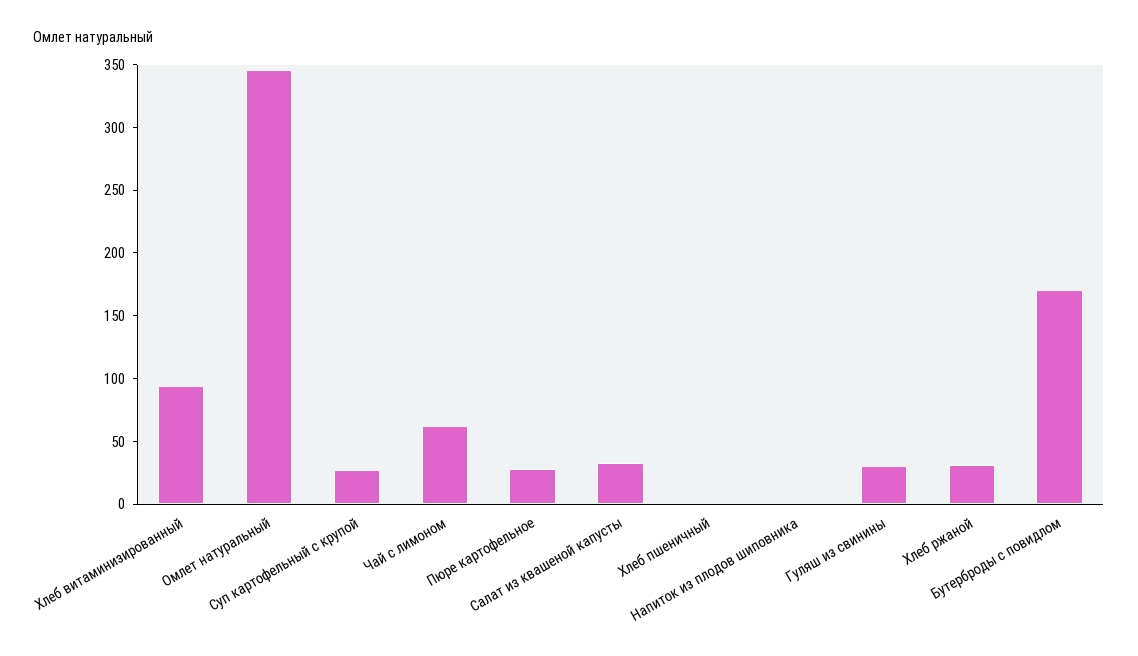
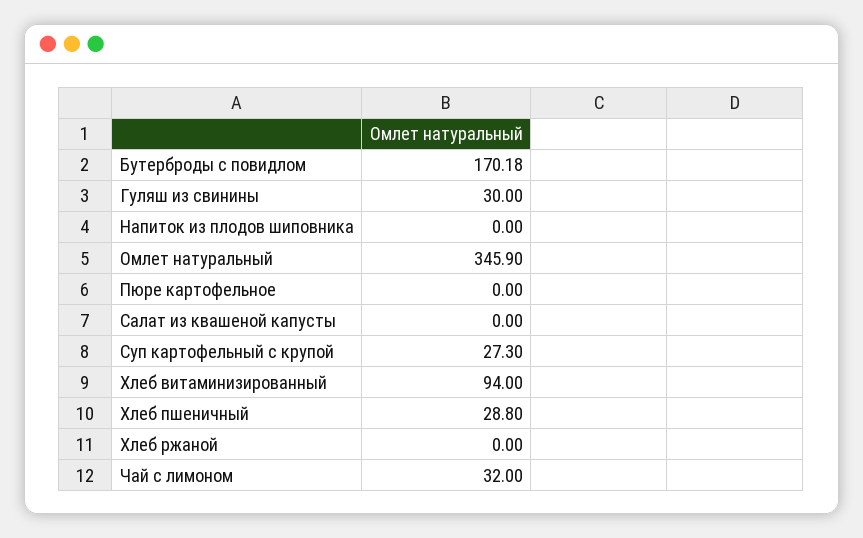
  {
    "Хлеб витаминизированный": 94,
    "Омлет натуральный": 345.9,
    "Суп картофельный с крупой": 27.3,
-   "Чай с лимоном": 60,
+   "Чай с лимоном": 32,
-   "Пюре картофельное": 30,
+   "Пюре картофельное": 0,
-   "Салат из квашеной капусты": 30,
+   "Салат из квашеной капусты": 0,
-   "Хлеб пшеничный": 0,
+   "Хлеб пшеничный": 28.8,
    "Напиток из плодов шиповника": 0,
    "Гуляш из свинины": 30,
-   "Хлеб ржаной": 30,
+   "Хлеб ржаной": 0,
    "Бутерброды с повидлом": 170.18
  }

